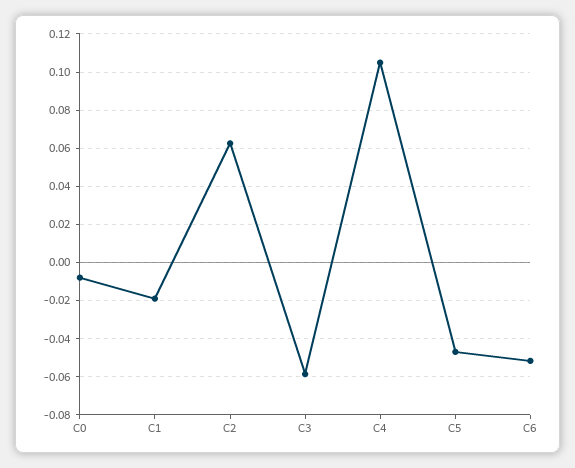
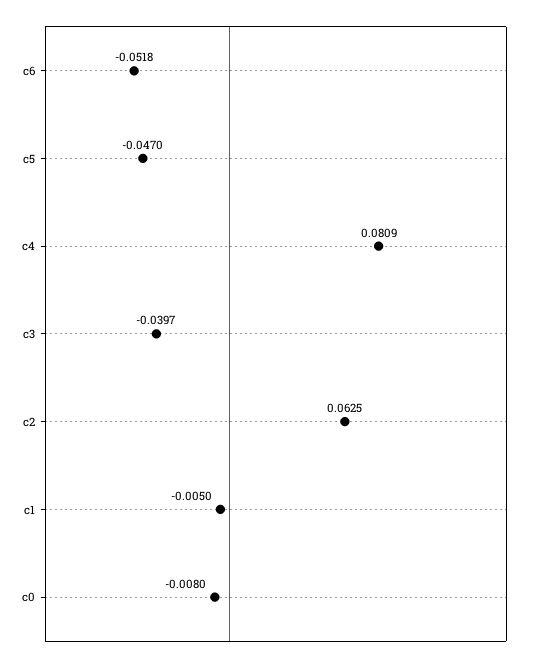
  {
    "C0": -0.008,
-   "C1": -0.02,
+   "C1": -0.005,
    "C2": 0.0625,
-   "C3": -0.06,
+   "C3": -0.0397,
-   "C4": 0.105,
+   "C4": 0.0809,
    "C5": -0.047,
    "C6": -0.0518
  }

